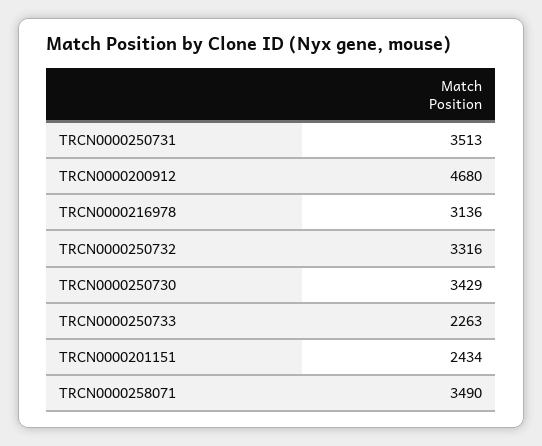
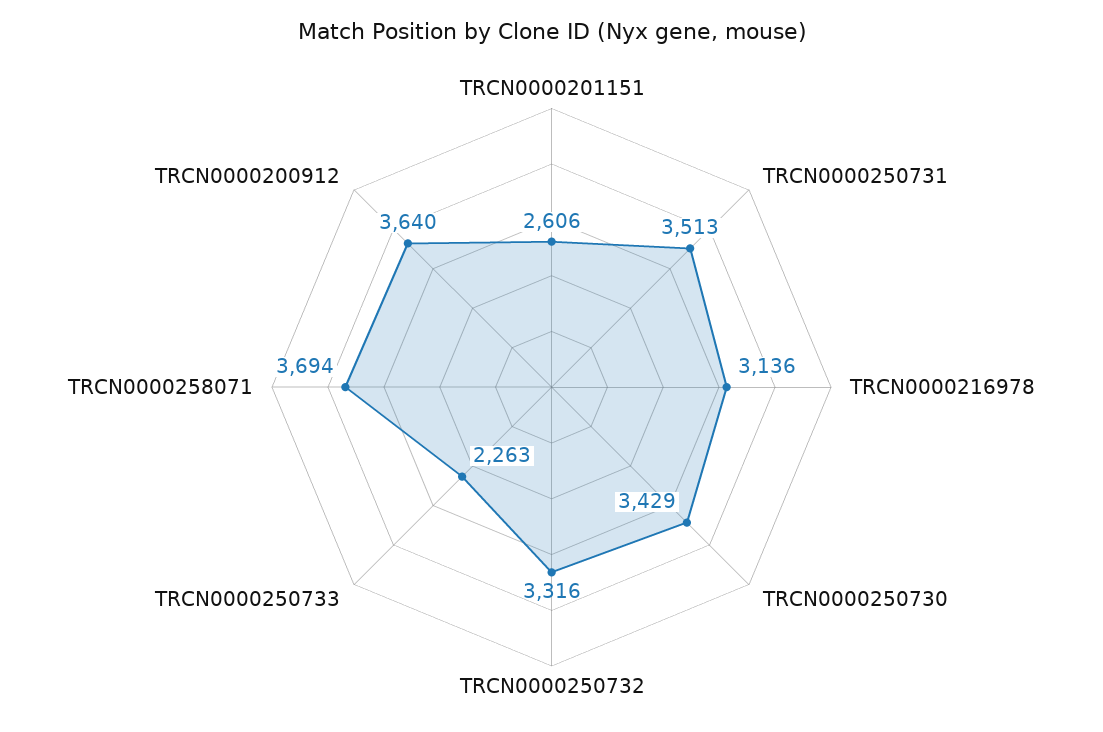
  {
    "TRCN0000250731": 3513,
-   "TRCN0000200912": 4680,
+   "TRCN0000200912": 3640,
    "TRCN0000216978": 3136,
    "TRCN0000250732": 3316,
    "TRCN0000250730": 3429,
    "TRCN0000250733": 2263,
-   "TRCN0000201151": 2434,
+   "TRCN0000201151": 2606,
-   "TRCN0000258071": 3490
+   "TRCN0000258071": 3694
  }

